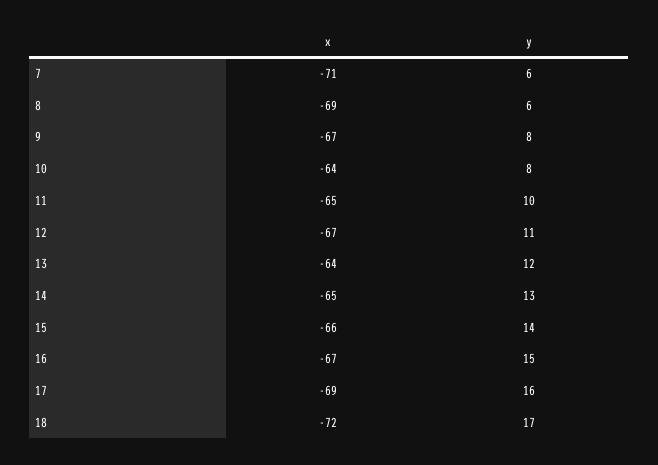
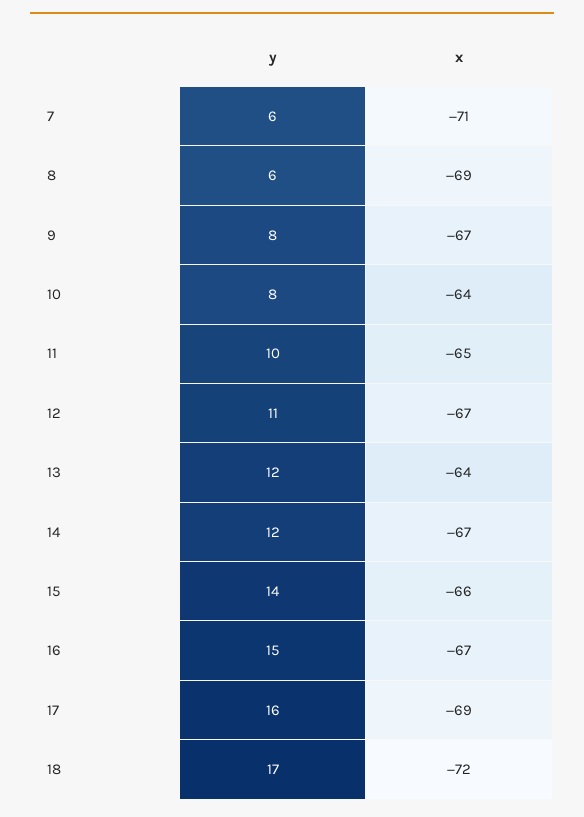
  {
    "x": {
      "7": -71,
      "8": -69,
      "9": -67,
      "10": -64,
      "11": -65,
      "12": -67,
      "13": -64,
-     "14": -65,
+     "14": -67,
      "15": -66,
      "16": -67,
      "17": -69,
      "18": -72
    },
    "y": {
      "7": 6,
      "8": 6,
      "9": 8,
      "10": 8,
      "11": 10,
      "12": 11,
      "13": 12,
-     "14": 13,
+     "14": 12,
      "15": 14,
      "16": 15,
      "17": 16,
      "18": 17
    }
  }

